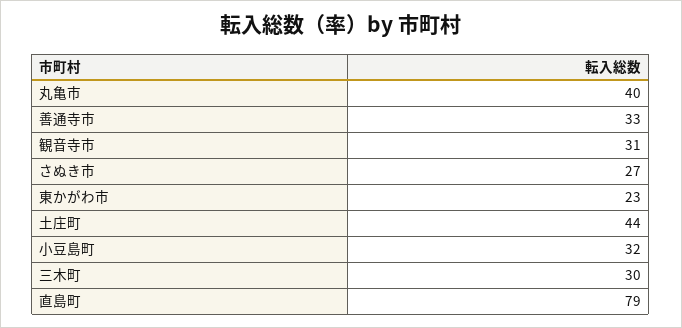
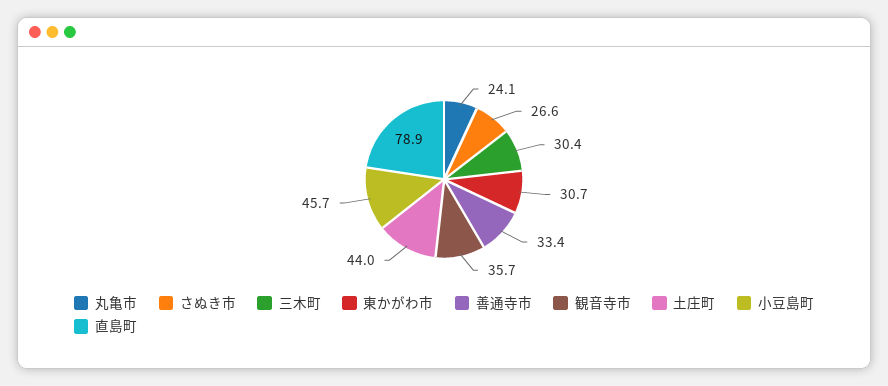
  {
-   "丸亀市": 40,
+   "丸亀市": 24.1,
    "善通寺市": 33.4,
-   "観音寺市": 31,
+   "観音寺市": 35.7,
    "さぬき市": 26.6,
-   "東かがわ市": 23,
+   "東かがわ市": 30.7,
    "土庄町": 44,
-   "小豆島町": 32,
+   "小豆島町": 45.7,
    "三木町": 30.4,
    "直島町": 78.9
  }

